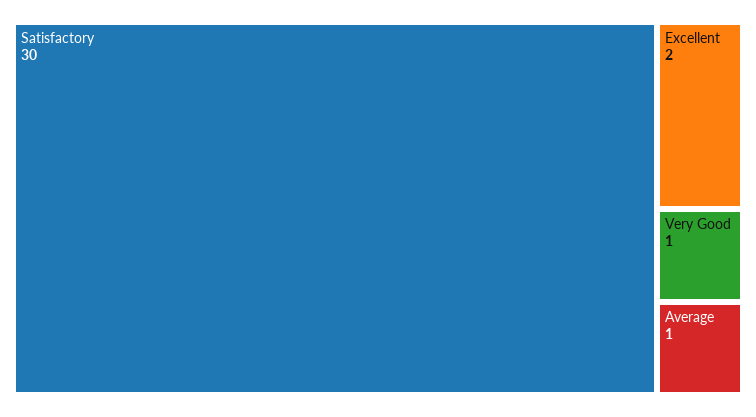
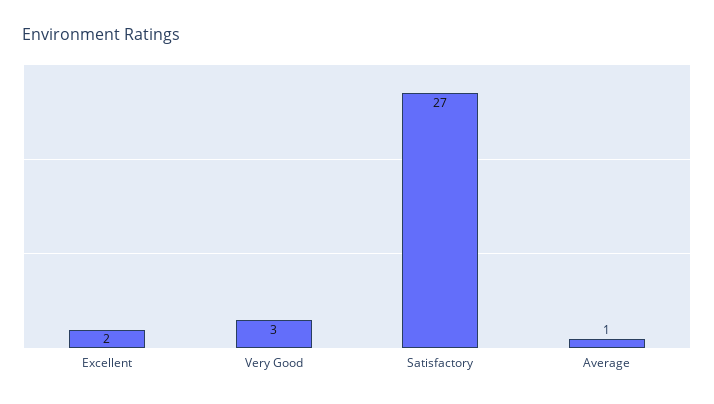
  {
-   "Satisfactory": 30,
+   "Satisfactory": 27,
    "Excellent": 2,
-   "Very Good": 1,
+   "Very Good": 3,
    "Average": 1
  }

